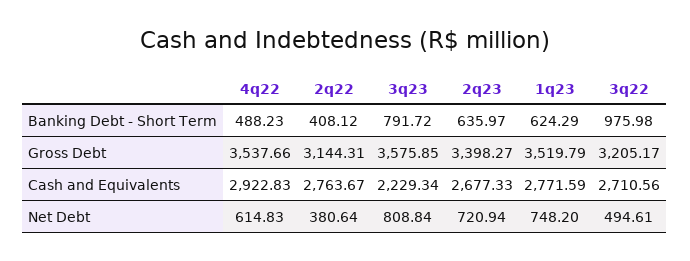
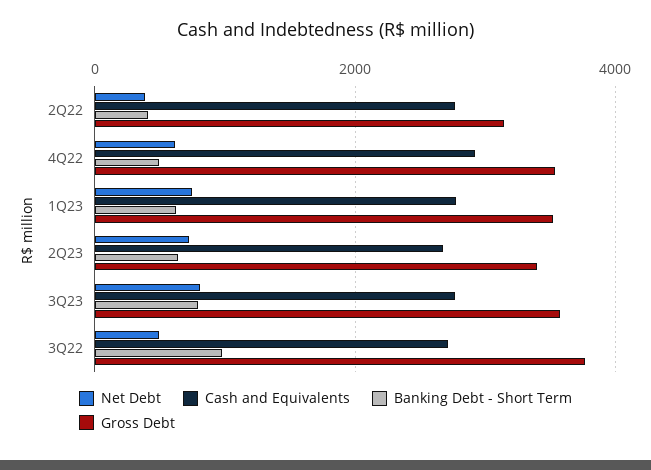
  {
    "Banking Debt - Short Term": {
      "4q22": 488.23,
      "2q22": 408.12,
      "3q23": 791.72,
      "2q23": 635.97,
      "1q23": 624.29,
      "3q22": 975.98
    },
    "Gross Debt": {
      "4q22": 3537.66,
      "2q22": 3144.31,
      "3q23": 3575.85,
      "2q23": 3398.27,
      "1q23": 3519.79,
-     "3q22": 3205.17
+     "3q22": 3800
    },
    "Cash and Equivalents": {
      "4q22": 2922.83,
      "2q22": 2763.67,
-     "3q23": 2229.34,
+     "3q23": 2800,
      "2q23": 2677.33,
      "1q23": 2771.59,
      "3q22": 2710.56
    },
    "Net Debt": {
      "4q22": 614.83,
      "2q22": 380.64,
      "3q23": 808.84,
      "2q23": 720.94,
      "1q23": 748.2,
      "3q22": 494.61
    }
  }

